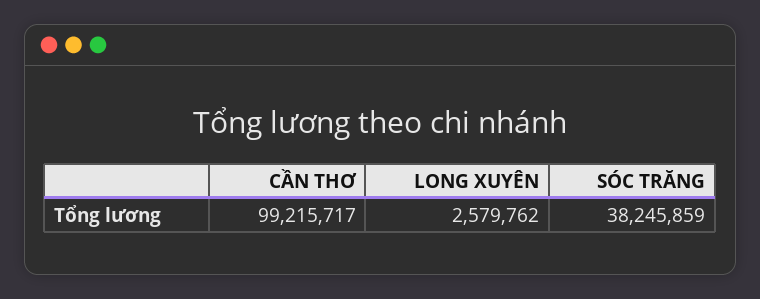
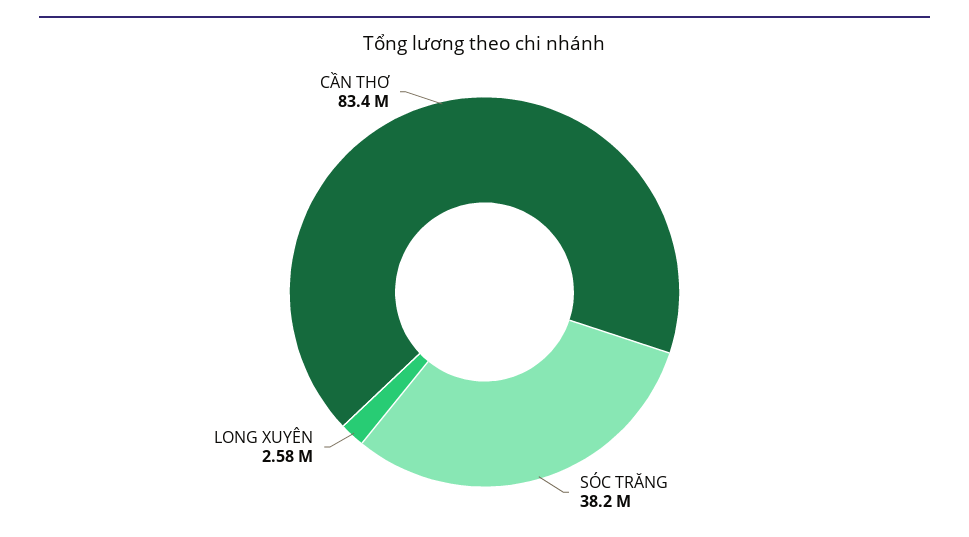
  {
-   "CẦN THƠ": 99215717,
+   "CẦN THƠ": 83400000,
    "LONG XUYÊN": 2579762,
    "SÓC TRĂNG": 38245859
  }

